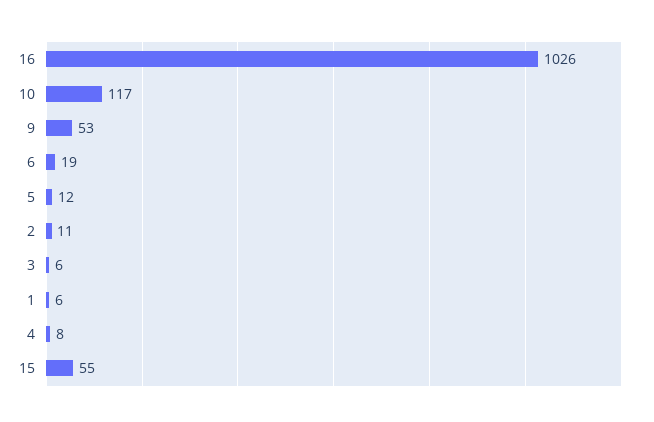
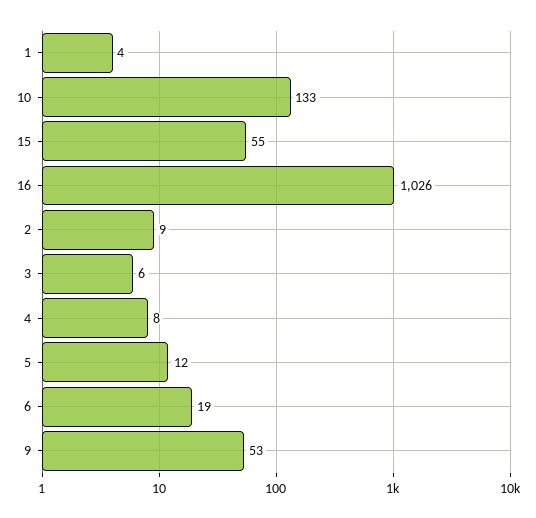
  {
    "16": 1026,
-   "10": 117,
+   "10": 133,
    "9": 53,
    "6": 19,
    "5": 12,
-   "2": 11,
+   "2": 9,
    "3": 6,
-   "1": 6,
+   "1": 4,
    "4": 8,
    "15": 55
  }

